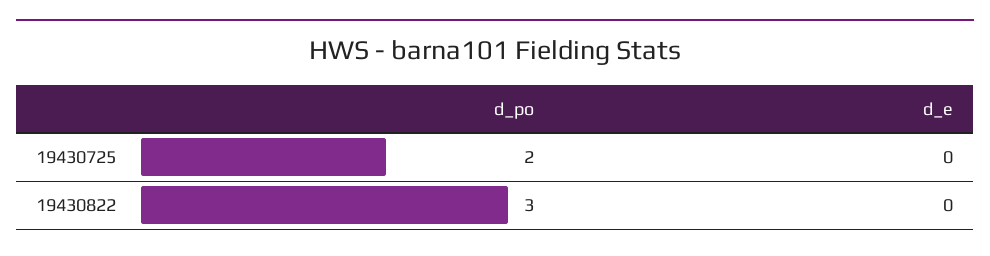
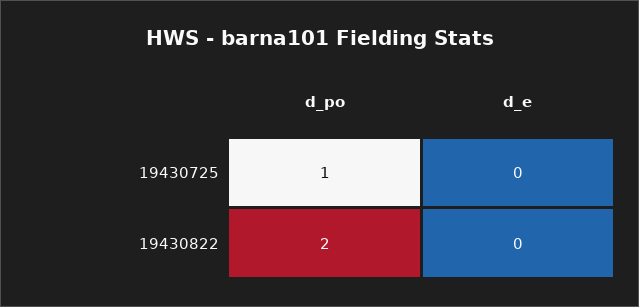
  {
    "d_po": {
-     "19430725": 2,
+     "19430725": 1,
-     "19430822": 3
+     "19430822": 2
    },
    "d_e": {
      "19430725": 0,
      "19430822": 0
    }
  }

